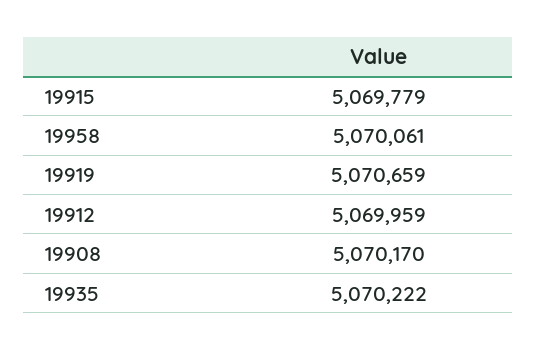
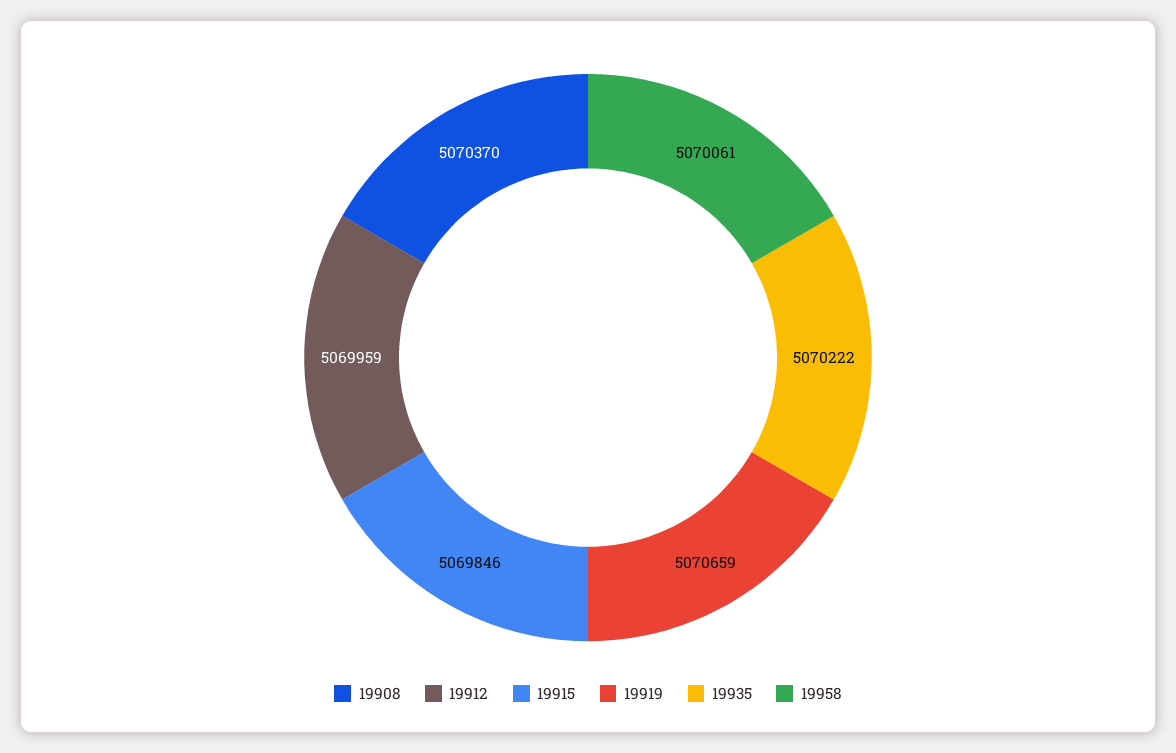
  {
-   "19915": 5069779,
+   "19915": 5069846,
    "19958": 5070061,
    "19919": 5070659,
    "19912": 5069959,
-   "19908": 5070170,
+   "19908": 5070370,
    "19935": 5070222
  }

